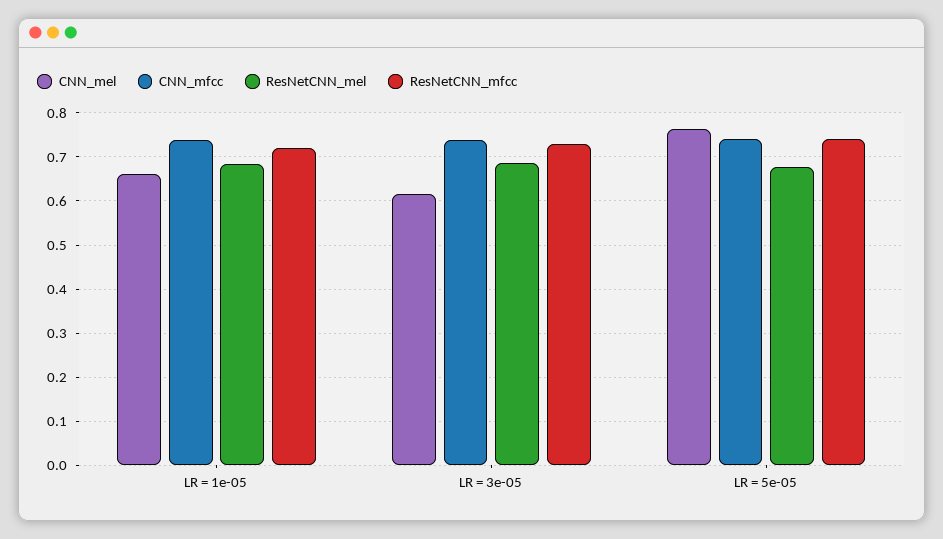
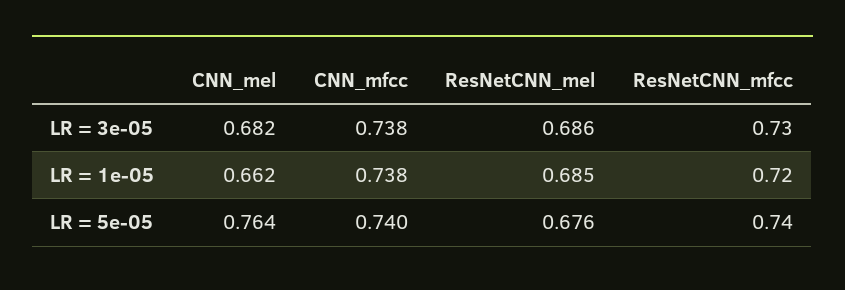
  {
    "CNN_mel": {
      "LR = 1e-05": 0.662,
-     "LR = 3e-05": 0.62,
+     "LR = 3e-05": 0.682,
      "LR = 5e-05": 0.764
    },
    "CNN_mfcc": {
      "LR = 1e-05": 0.738,
      "LR = 3e-05": 0.738,
      "LR = 5e-05": 0.74
    },
    "ResNetCNN_mel": {
      "LR = 1e-05": 0.685,
      "LR = 3e-05": 0.686,
      "LR = 5e-05": 0.676
    },
    "ResNetCNN_mfcc": {
      "LR = 1e-05": 0.72,
      "LR = 3e-05": 0.73,
      "LR = 5e-05": 0.74
    }
  }

